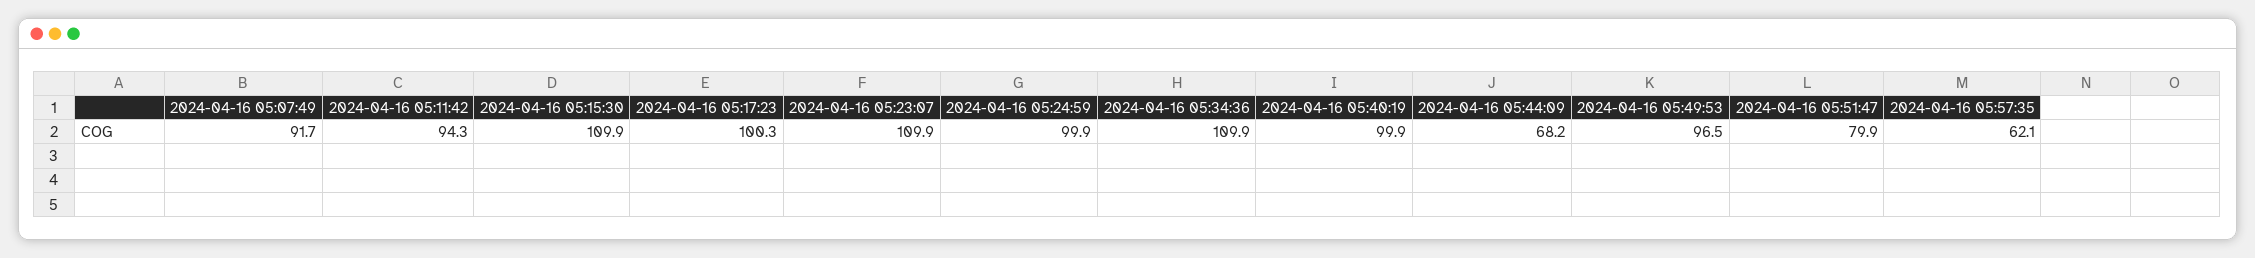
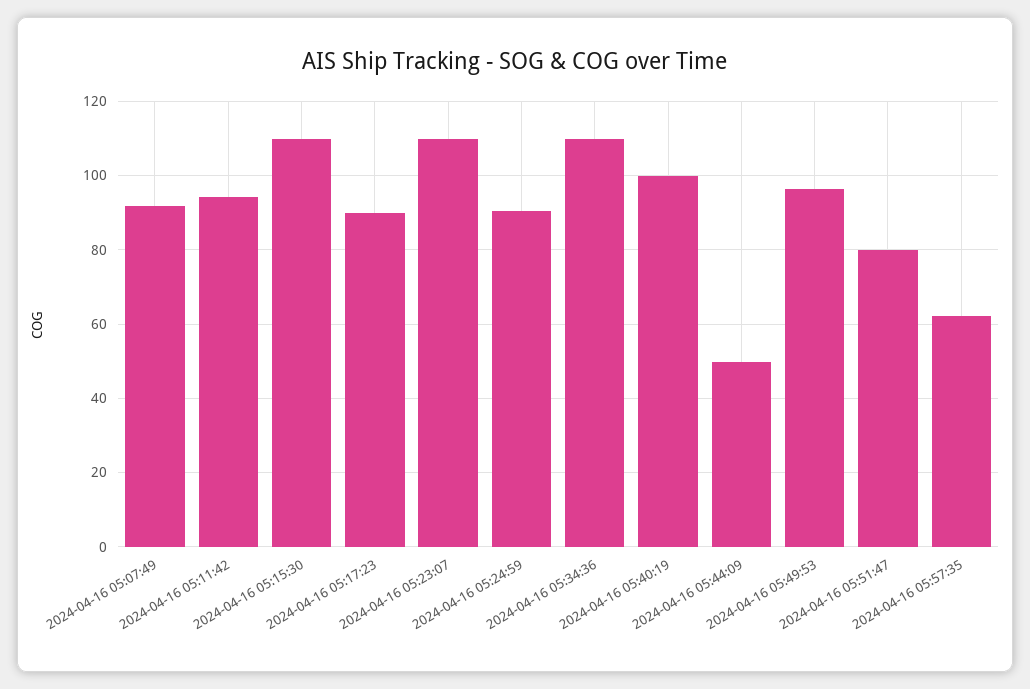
  {
    "2024-04-16 05:07:49": 91.7,
    "2024-04-16 05:11:42": 94.3,
    "2024-04-16 05:15:30": 109.9,
-   "2024-04-16 05:17:23": 100.3,
+   "2024-04-16 05:17:23": 90,
    "2024-04-16 05:23:07": 109.9,
-   "2024-04-16 05:24:59": 99.9,
+   "2024-04-16 05:24:59": 90,
    "2024-04-16 05:34:36": 109.9,
    "2024-04-16 05:40:19": 99.9,
-   "2024-04-16 05:44:09": 68.2,
+   "2024-04-16 05:44:09": 50,
    "2024-04-16 05:49:53": 96.5,
    "2024-04-16 05:51:47": 79.9,
    "2024-04-16 05:57:35": 62.1
  }

